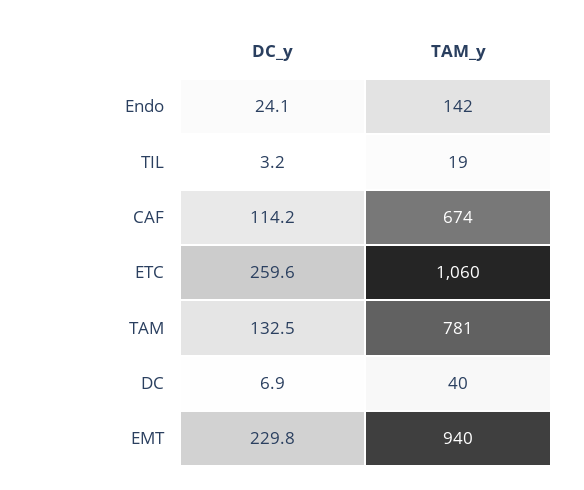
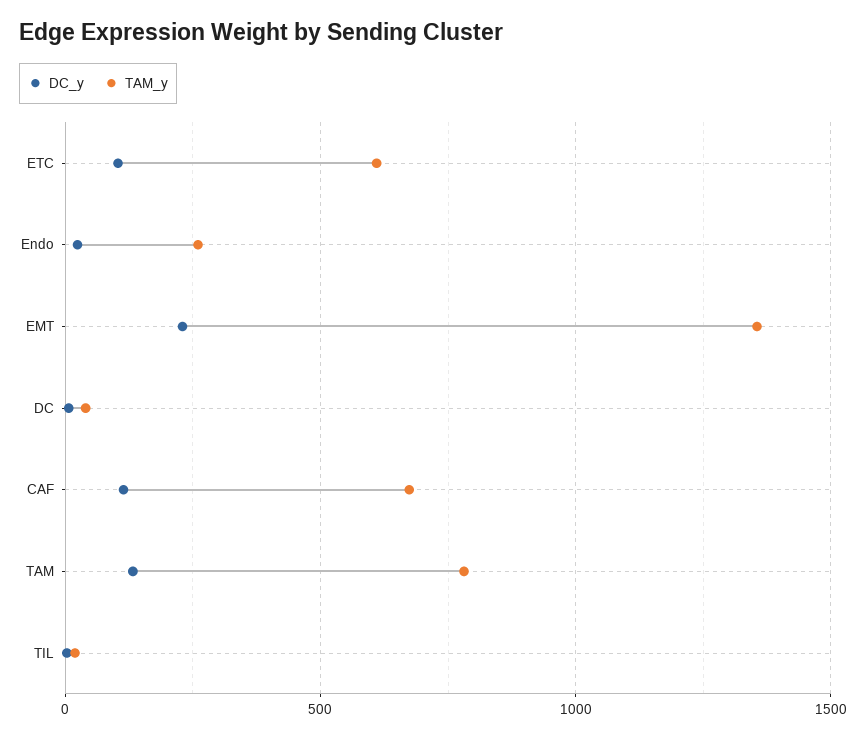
  {
    "DC_y": {
      "Endo": 24.1,
      "TIL": 3.2,
      "CAF": 114.2,
-     "ETC": 259.6,
+     "ETC": 100,
      "TAM": 132.5,
      "DC": 6.9,
      "EMT": 229.8
    },
    "TAM_y": {
-     "Endo": 142,
+     "Endo": 250,
      "TIL": 19,
      "CAF": 674,
-     "ETC": 1060,
+     "ETC": 600,
      "TAM": 781,
      "DC": 40,
-     "EMT": 940
+     "EMT": 1350
    }
  }

